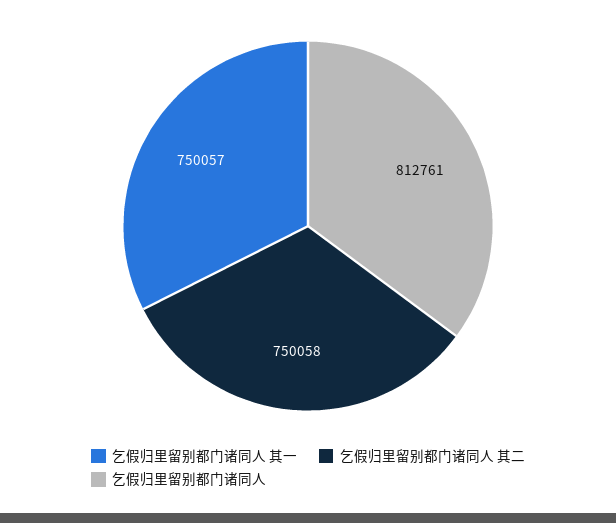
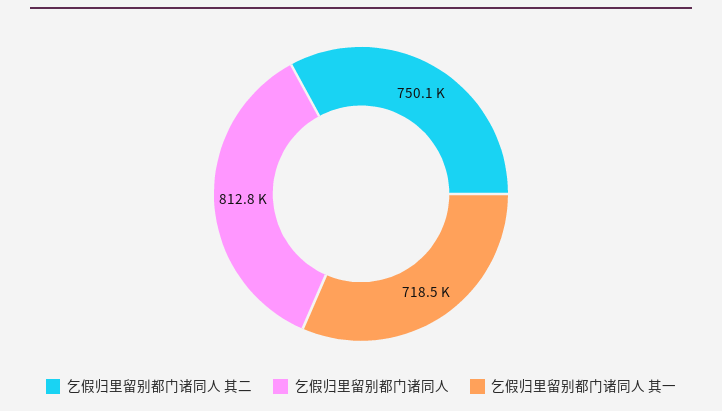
  {
-   "乞假归里留别都门诸同人 其一": 750057,
+   "乞假归里留别都门诸同人 其一": 718500,
    "乞假归里留别都门诸同人 其二": 750058,
    "乞假归里留别都门诸同人": 812761
  }

